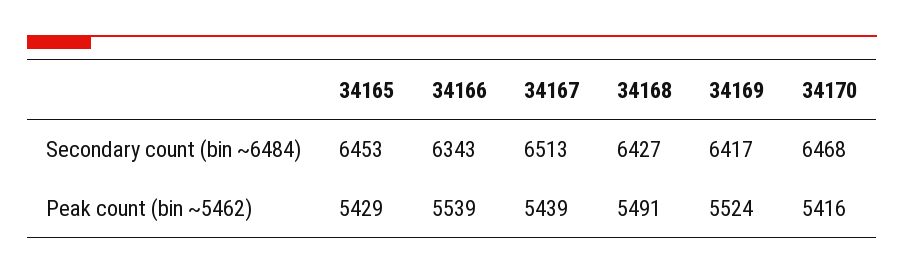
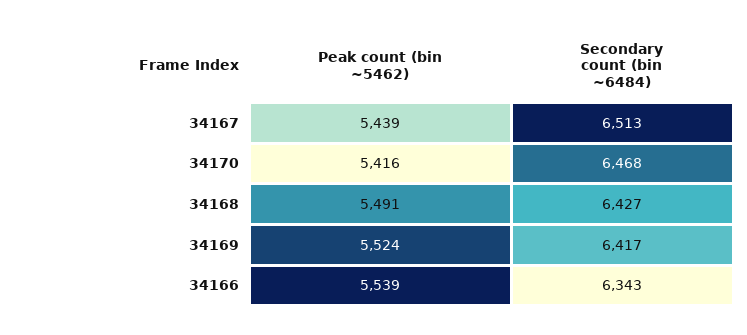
  {
-   "34165": {
-     "Secondary count (bin ~6484)": 6453,
-     "Peak count (bin ~5462)": 5429
-   },
    "34166": {
      "Secondary count (bin ~6484)": 6343,
      "Peak count (bin ~5462)": 5539
    },
    "34167": {
      "Secondary count (bin ~6484)": 6513,
      "Peak count (bin ~5462)": 5439
    },
    "34168": {
      "Secondary count (bin ~6484)": 6427,
      "Peak count (bin ~5462)": 5491
    },
    "34169": {
      "Secondary count (bin ~6484)": 6417,
      "Peak count (bin ~5462)": 5524
    },
    "34170": {
      "Secondary count (bin ~6484)": 6468,
      "Peak count (bin ~5462)": 5416
    }
  }

